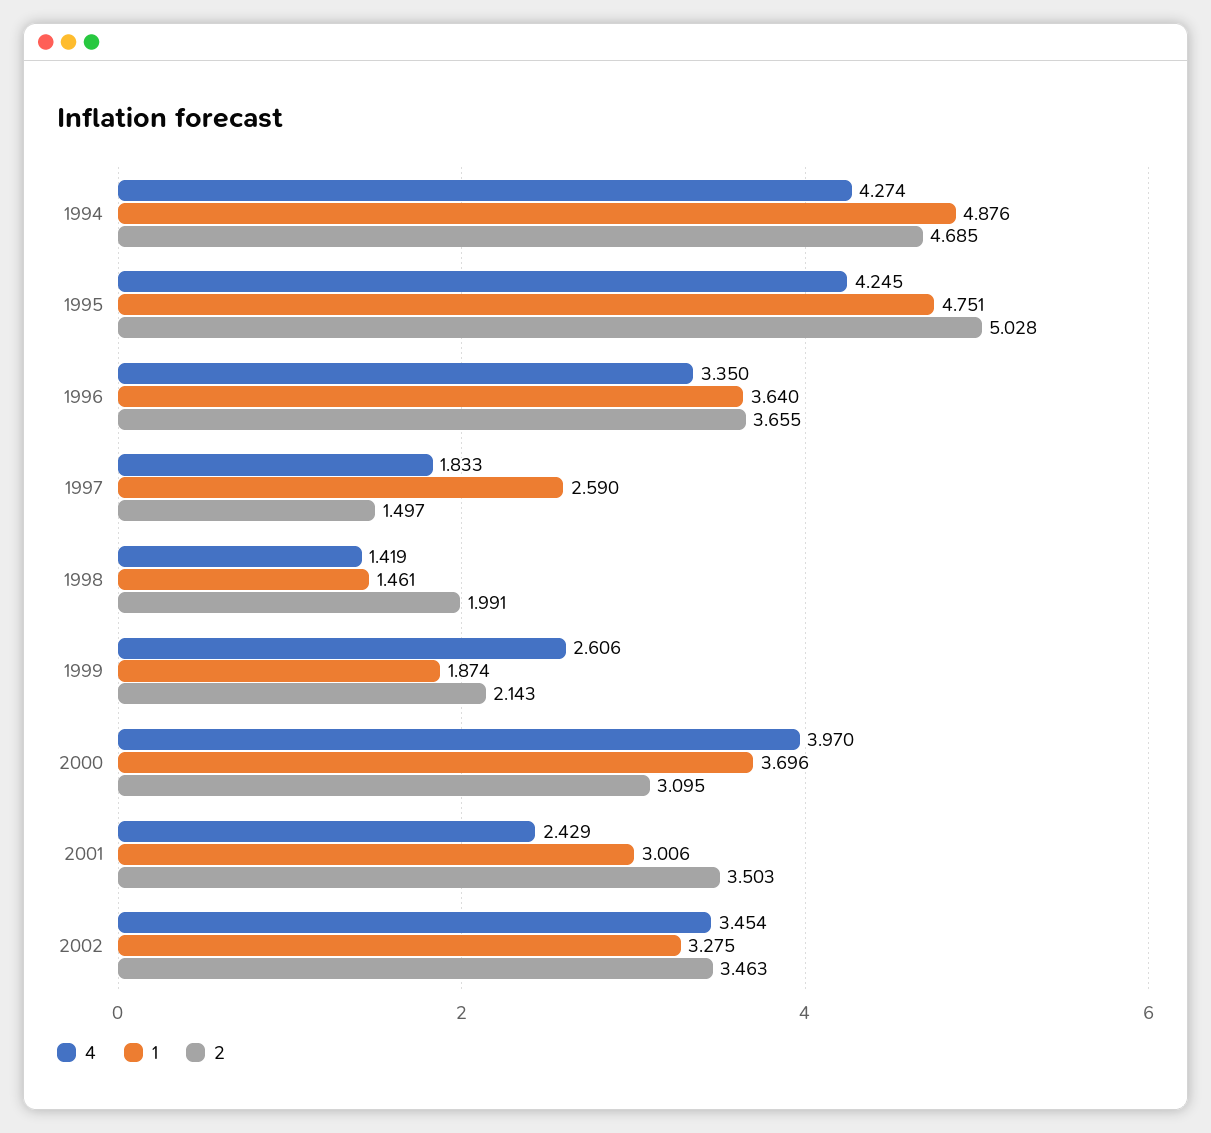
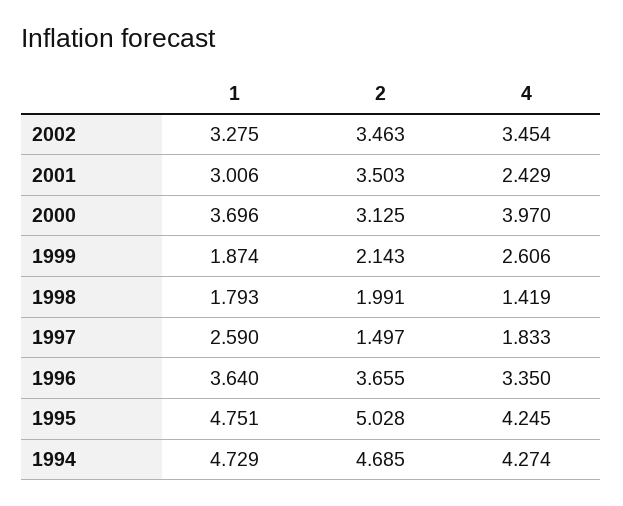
  {
    "4": {
      "1994": 4.274,
      "1995": 4.245,
      "1996": 3.35,
      "1997": 1.833,
      "1998": 1.419,
      "1999": 2.606,
      "2000": 3.97,
      "2001": 2.429,
      "2002": 3.454
    },
    "1": {
-     "1994": 4.876,
+     "1994": 4.729,
      "1995": 4.751,
      "1996": 3.64,
      "1997": 2.59,
-     "1998": 1.461,
+     "1998": 1.793,
      "1999": 1.874,
      "2000": 3.696,
      "2001": 3.006,
      "2002": 3.275
    },
    "2": {
      "1994": 4.685,
      "1995": 5.028,
      "1996": 3.655,
      "1997": 1.497,
      "1998": 1.991,
      "1999": 2.143,
-     "2000": 3.095,
+     "2000": 3.125,
      "2001": 3.503,
      "2002": 3.463
    }
  }

